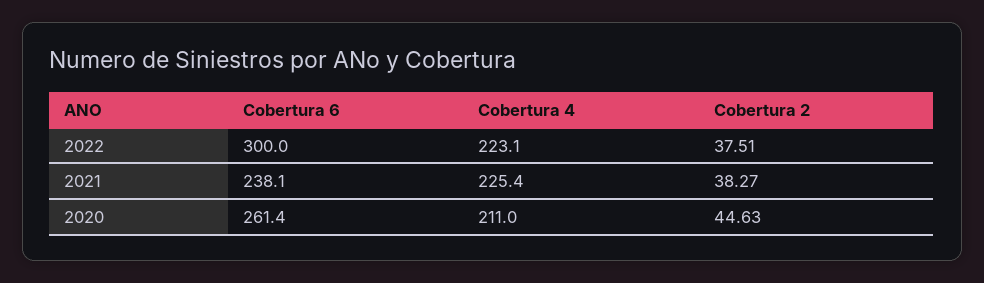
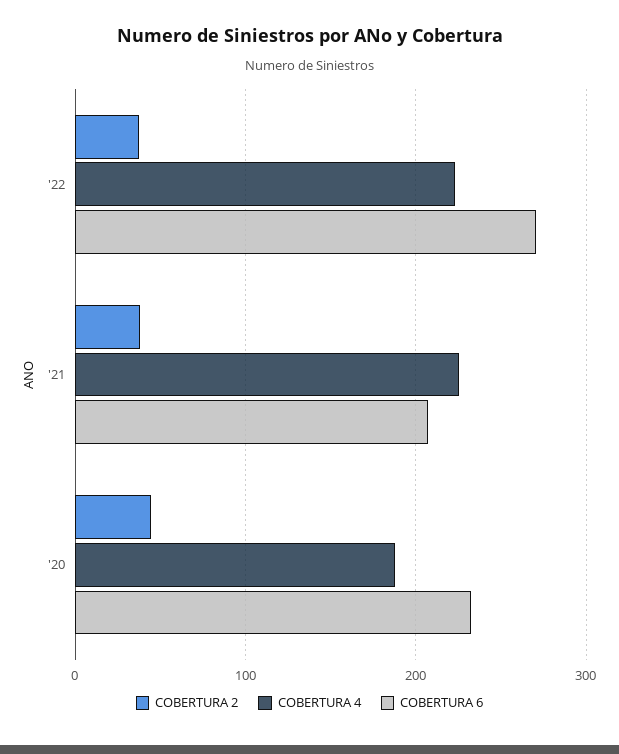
  {
    "Cobertura 6": {
-     "2022": 300,
+     "2022": 270,
-     "2021": 238.1,
+     "2021": 210,
-     "2020": 261.4
+     "2020": 230
    },
    "Cobertura 4": {
      "2022": 223.1,
      "2021": 225.4,
-     "2020": 211
+     "2020": 190
    },
    "Cobertura 2": {
      "2022": 37.51,
      "2021": 38.27,
      "2020": 44.63
    }
  }

